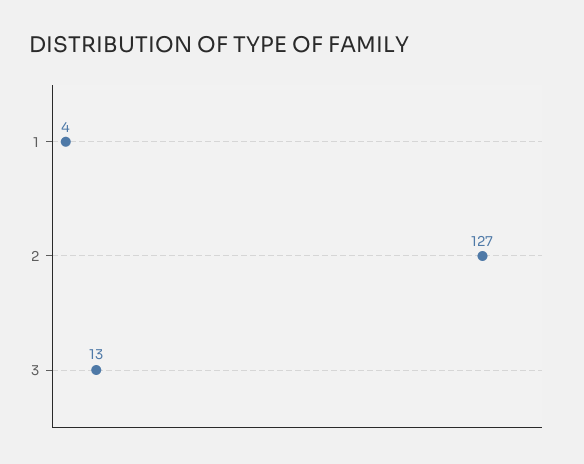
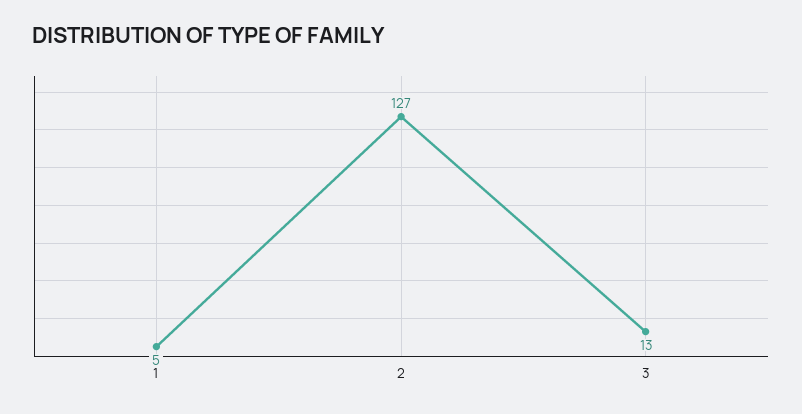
  {
-   "1": 4,
+   "1": 5,
    "2": 127,
    "3": 13
  }

